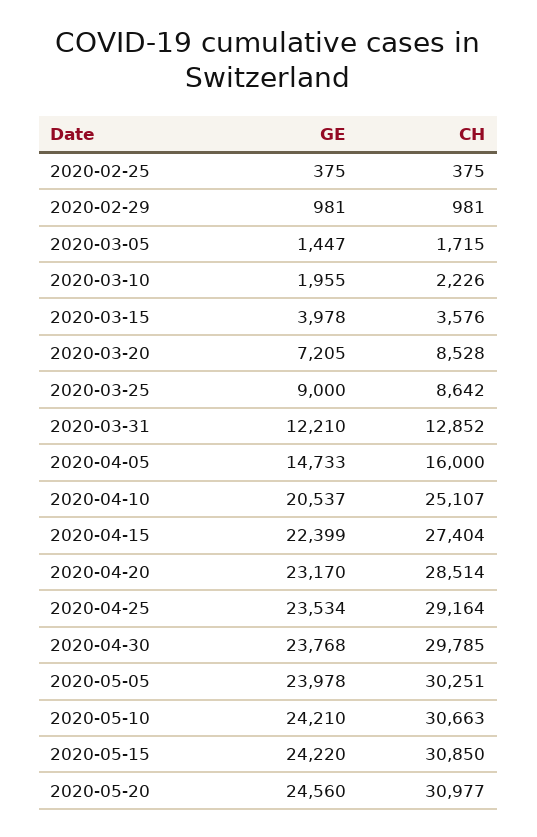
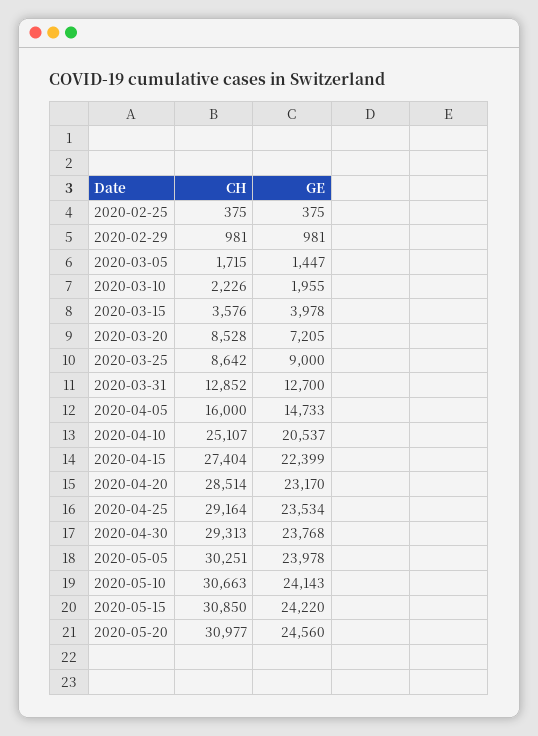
  {
    "GE": {
      "2020-02-25": 375,
      "2020-02-29": 981,
      "2020-03-05": 1447,
      "2020-03-10": 1955,
      "2020-03-15": 3978,
      "2020-03-20": 7205,
      "2020-03-25": 9000,
-     "2020-03-31": 12210,
+     "2020-03-31": 12700,
      "2020-04-05": 14733,
      "2020-04-10": 20537,
      "2020-04-15": 22399,
      "2020-04-20": 23170,
      "2020-04-25": 23534,
      "2020-04-30": 23768,
      "2020-05-05": 23978,
-     "2020-05-10": 24210,
+     "2020-05-10": 24143,
      "2020-05-15": 24220,
      "2020-05-20": 24560
    },
    "CH": {
      "2020-02-25": 375,
      "2020-02-29": 981,
      "2020-03-05": 1715,
      "2020-03-10": 2226,
      "2020-03-15": 3576,
      "2020-03-20": 8528,
      "2020-03-25": 8642,
      "2020-03-31": 12852,
      "2020-04-05": 16000,
      "2020-04-10": 25107,
      "2020-04-15": 27404,
      "2020-04-20": 28514,
      "2020-04-25": 29164,
-     "2020-04-30": 29785,
+     "2020-04-30": 29313,
      "2020-05-05": 30251,
      "2020-05-10": 30663,
      "2020-05-15": 30850,
      "2020-05-20": 30977
    }
  }

